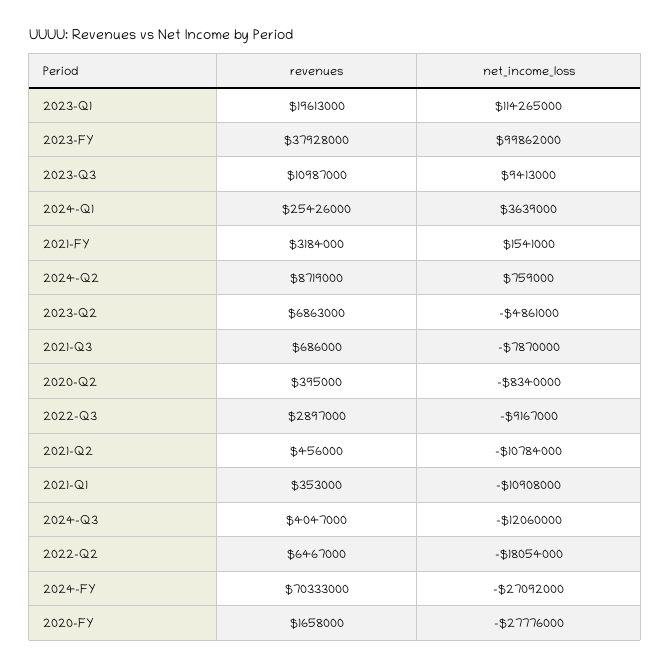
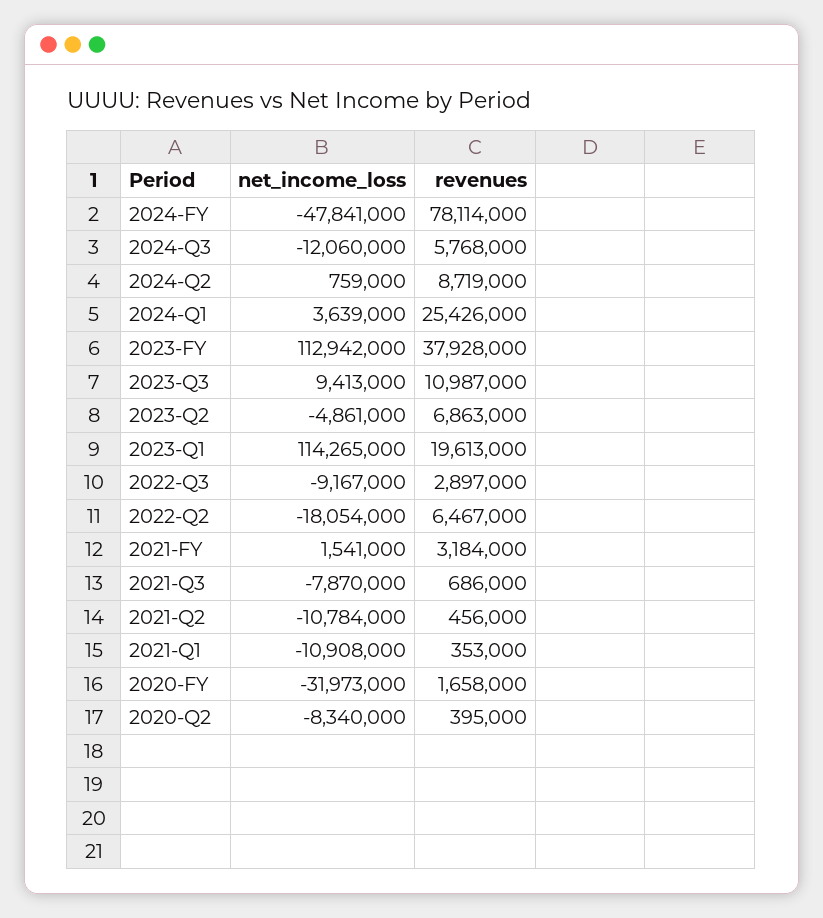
  {
    "revenues": {
      "2023-Q1": 19613000,
      "2023-FY": 37928000,
      "2023-Q3": 10987000,
      "2024-Q1": 25426000,
      "2021-FY": 3184000,
      "2024-Q2": 8719000,
      "2023-Q2": 6863000,
      "2021-Q3": 686000,
      "2020-Q2": 395000,
      "2022-Q3": 2897000,
      "2021-Q2": 456000,
      "2021-Q1": 353000,
-     "2024-Q3": 4047000,
+     "2024-Q3": 5768000,
      "2022-Q2": 6467000,
-     "2024-FY": 70333000,
+     "2024-FY": 78114000,
      "2020-FY": 1658000
    },
    "net_income_loss": {
      "2023-Q1": 114265000,
-     "2023-FY": 99862000,
+     "2023-FY": 112942000,
      "2023-Q3": 9413000,
      "2024-Q1": 3639000,
      "2021-FY": 1541000,
      "2024-Q2": 759000,
      "2023-Q2": -4861000,
      "2021-Q3": -7870000,
      "2020-Q2": -8340000,
      "2022-Q3": -9167000,
      "2021-Q2": -10784000,
      "2021-Q1": -10908000,
      "2024-Q3": -12060000,
      "2022-Q2": -18054000,
-     "2024-FY": -27092000,
+     "2024-FY": -47841000,
-     "2020-FY": -27776000
+     "2020-FY": -31973000
    }
  }

